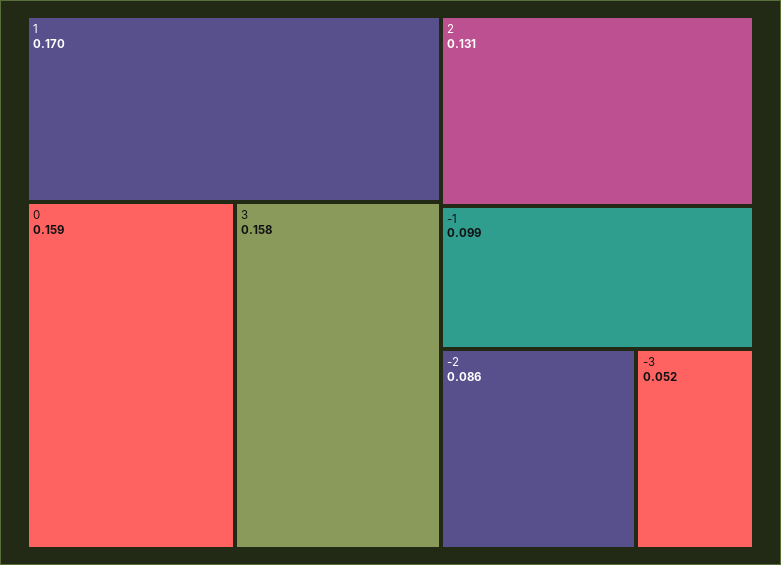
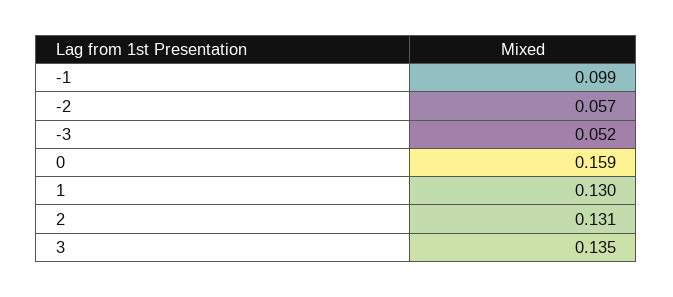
  {
-   "1": 0.17,
+   "1": 0.13,
    "0": 0.159,
-   "3": 0.158,
+   "3": 0.135,
    "2": 0.131,
    "-1": 0.099,
-   "-2": 0.086,
+   "-2": 0.057,
    "-3": 0.052
  }

